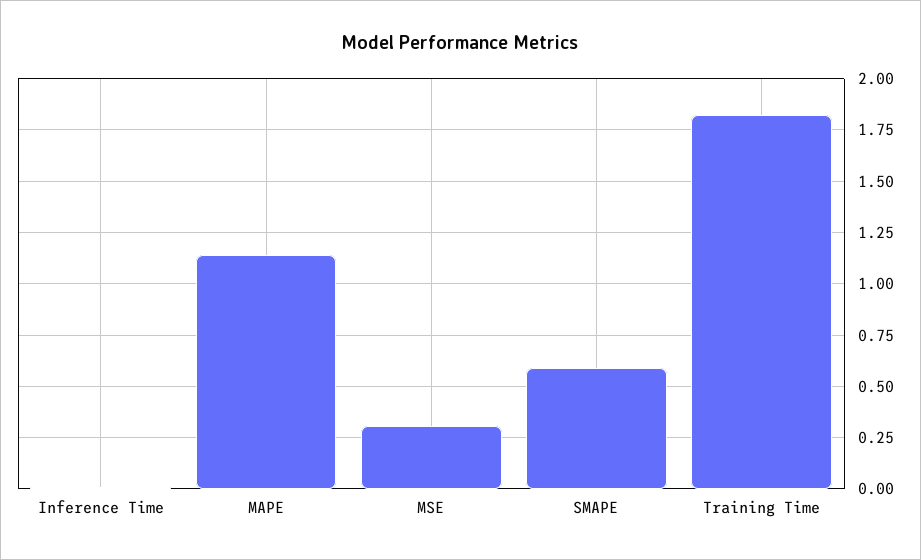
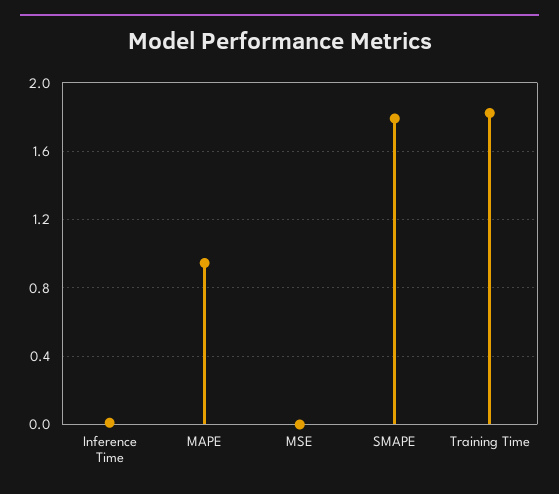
  {
    "Inference Time": 0,
-   "MAPE": 1.15,
+   "MAPE": 0.95,
-   "MSE": 0.3,
+   "MSE": 0,
-   "SMAPE": 0.6,
+   "SMAPE": 1.8,
    "Training Time": 1.8
  }

